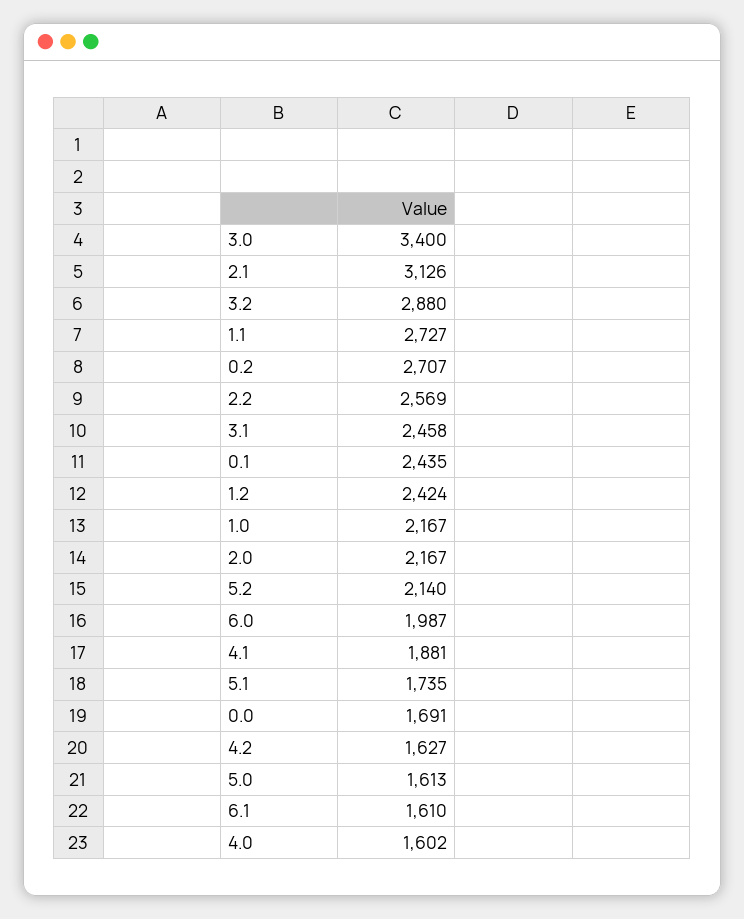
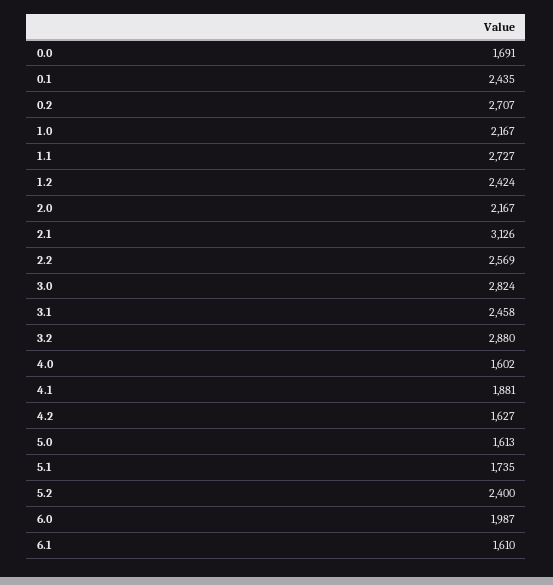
  {
-   "3.0": 3400,
+   "3.0": 2824,
    "2.1": 3126,
    "3.2": 2880,
    "1.1": 2727,
    "0.2": 2707,
    "2.2": 2569,
    "3.1": 2458,
    "0.1": 2435,
    "1.2": 2424,
    "1.0": 2167,
    "2.0": 2167,
-   "5.2": 2140,
+   "5.2": 2400,
    "6.0": 1987,
    "4.1": 1881,
    "5.1": 1735,
    "0.0": 1691,
    "4.2": 1627,
    "5.0": 1613,
    "6.1": 1610,
    "4.0": 1602
  }

